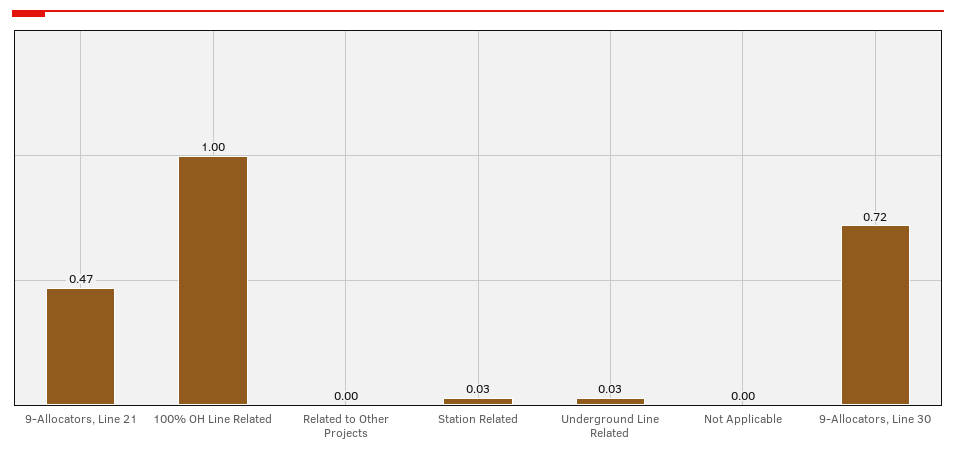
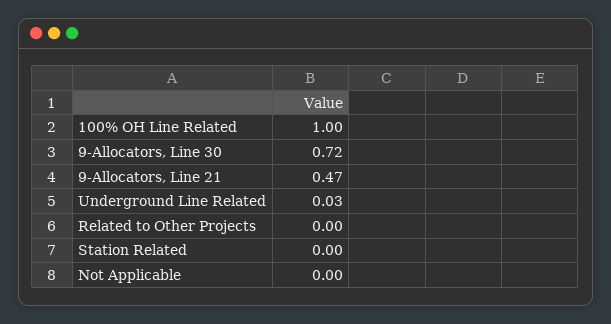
  {
    "9-Allocators, Line 21": 0.47,
    "100% OH Line Related": 1,
    "Related to Other Projects": 0,
-   "Station Related": 0.03,
+   "Station Related": 0,
    "Underground Line Related": 0.03,
    "Not Applicable": 0,
    "9-Allocators, Line 30": 0.72
  }

